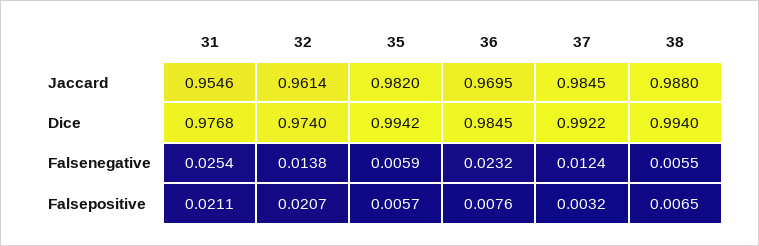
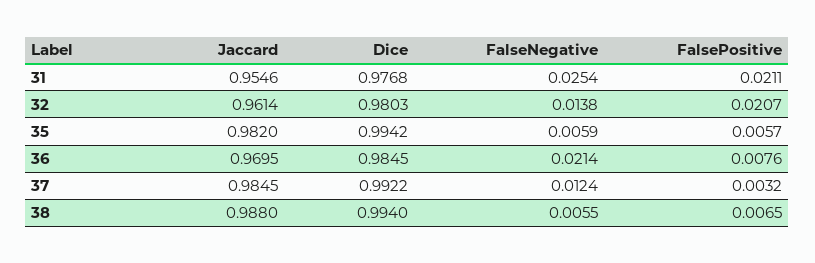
  {
    "31": {
      "Jaccard": 0.9546,
      "Dice": 0.9768,
      "Falsenegative": 0.0254,
      "Falsepositive": 0.0211
    },
    "32": {
      "Jaccard": 0.9614,
-     "Dice": 0.974,
+     "Dice": 0.9803,
      "Falsenegative": 0.0138,
      "Falsepositive": 0.0207
    },
    "35": {
      "Jaccard": 0.982,
      "Dice": 0.9942,
      "Falsenegative": 0.0059,
      "Falsepositive": 0.0057
    },
    "36": {
      "Jaccard": 0.9695,
      "Dice": 0.9845,
-     "Falsenegative": 0.0232,
+     "Falsenegative": 0.0214,
      "Falsepositive": 0.0076
    },
    "37": {
      "Jaccard": 0.9845,
      "Dice": 0.9922,
      "Falsenegative": 0.0124,
      "Falsepositive": 0.0032
    },
    "38": {
      "Jaccard": 0.988,
      "Dice": 0.994,
      "Falsenegative": 0.0055,
      "Falsepositive": 0.0065
    }
  }

